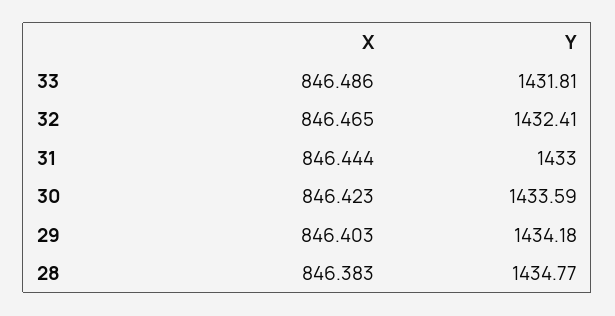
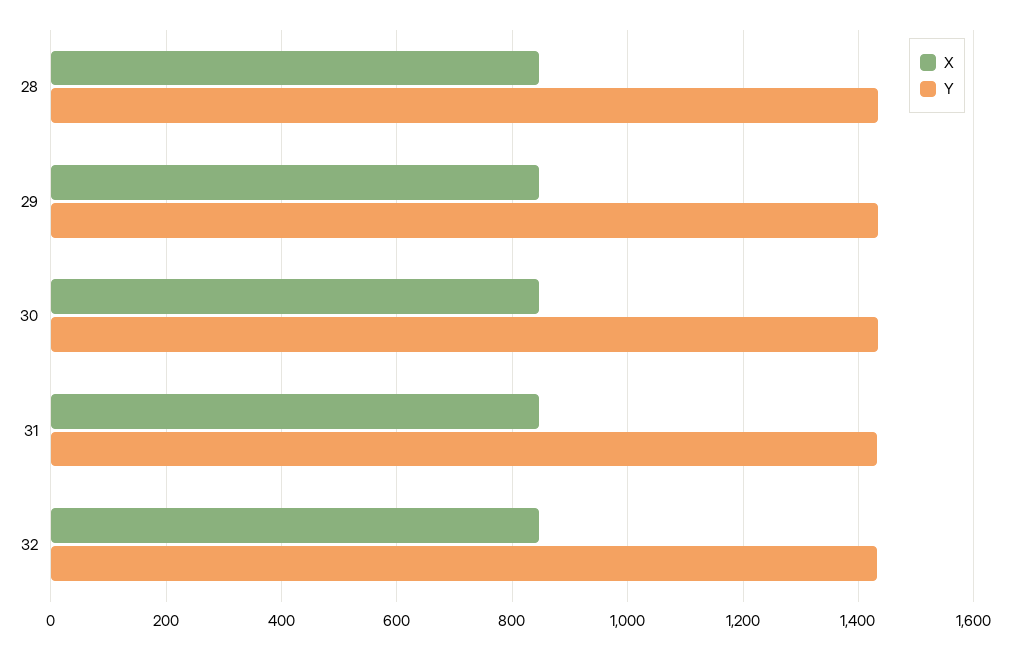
  {
    "X": {
-     "33": 846.486,
      "32": 846.465,
      "31": 846.444,
      "30": 846.423,
      "29": 846.403,
      "28": 846.383
    },
    "Y": {
-     "33": 1431.81,
      "32": 1432.41,
      "31": 1433,
      "30": 1433.59,
      "29": 1434.18,
      "28": 1434.77
    }
  }

